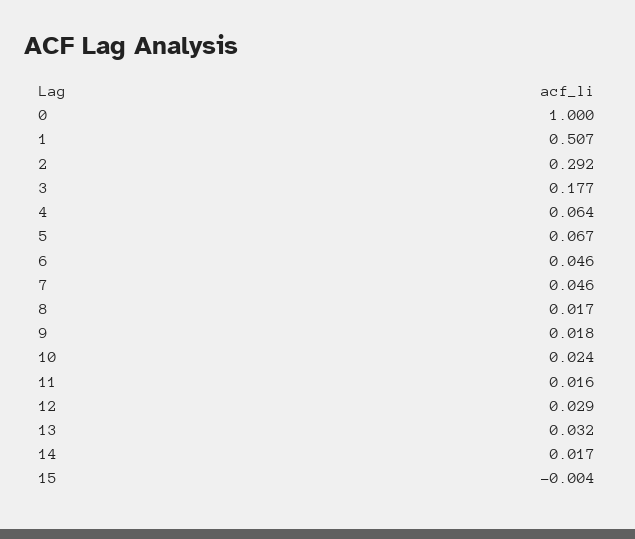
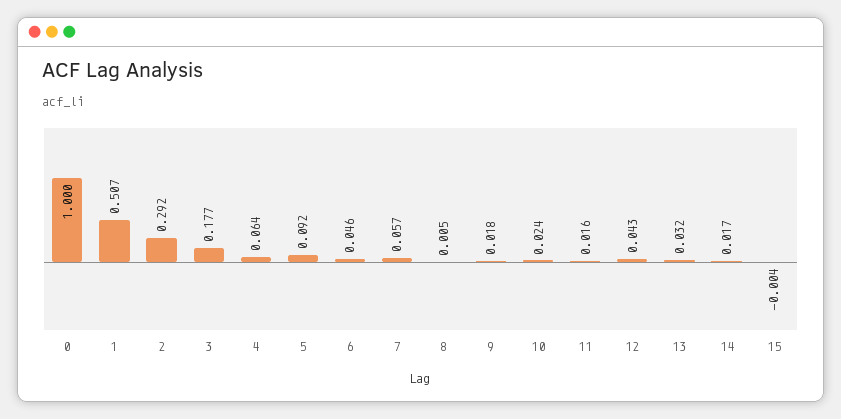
  {
    "0": 1,
    "1": 0.507,
    "2": 0.292,
    "3": 0.177,
    "4": 0.064,
-   "5": 0.067,
+   "5": 0.092,
    "6": 0.046,
-   "7": 0.046,
+   "7": 0.057,
-   "8": 0.017,
+   "8": 0.005,
    "9": 0.018,
    "10": 0.024,
    "11": 0.016,
-   "12": 0.029,
+   "12": 0.043,
    "13": 0.032,
    "14": 0.017,
    "15": -0.004
  }

